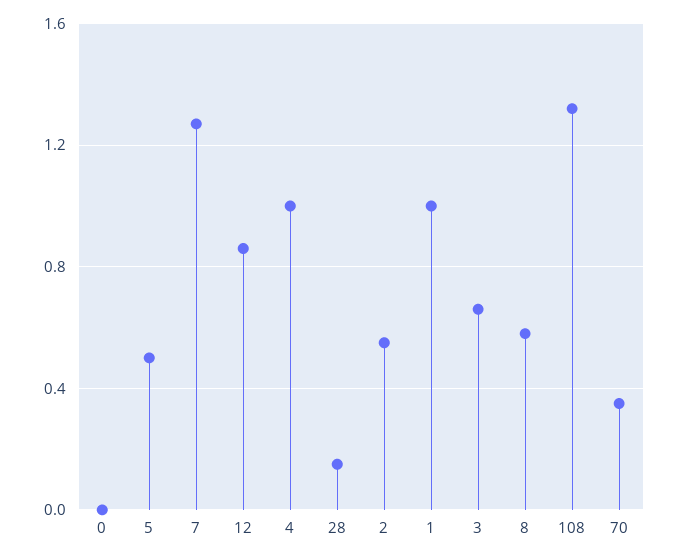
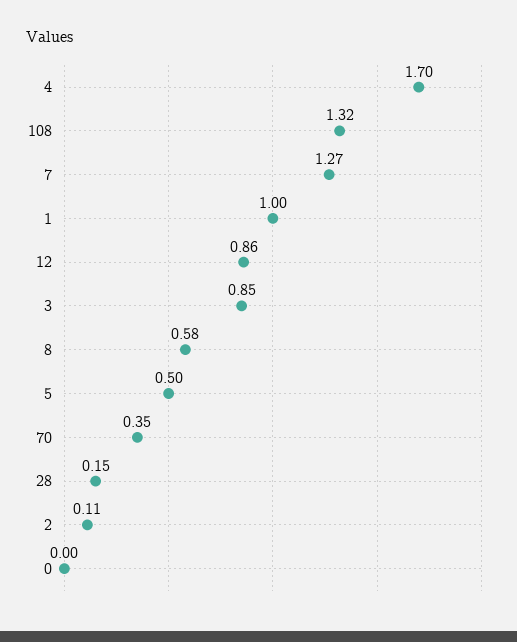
  {
    "0": 0,
    "5": 0.5,
    "7": 1.27,
    "12": 0.86,
-   "4": 1,
+   "4": 1.7,
    "28": 0.15,
-   "2": 0.55,
+   "2": 0.11,
    "1": 1,
-   "3": 0.65,
+   "3": 0.85,
    "8": 0.58,
    "108": 1.32,
    "70": 0.35
  }

